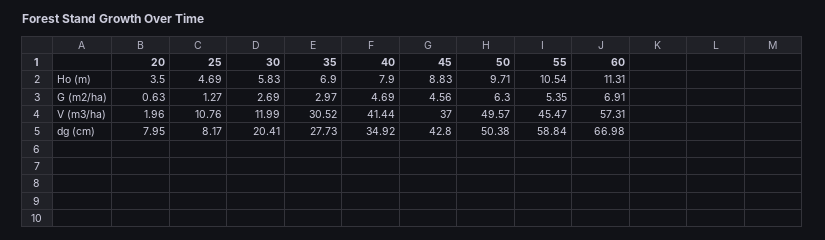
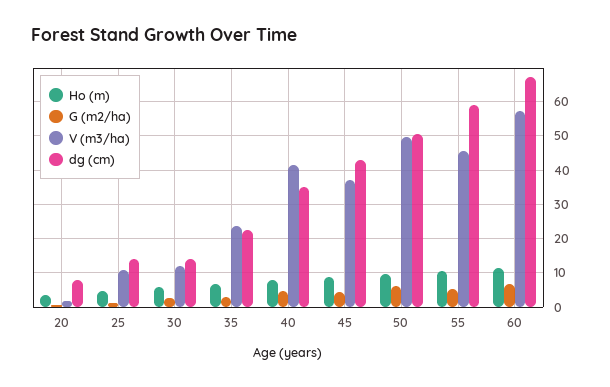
  {
    "Ho (m)": {
      "20": 3.5,
      "25": 4.69,
      "30": 5.83,
      "35": 6.9,
      "40": 7.9,
      "45": 8.83,
      "50": 9.71,
      "55": 10.54,
      "60": 11.31
    },
    "G (m2/ha)": {
      "20": 0.63,
      "25": 1.27,
      "30": 2.69,
      "35": 2.97,
      "40": 4.69,
      "45": 4.56,
      "50": 6.3,
      "55": 5.35,
      "60": 6.91
    },
    "V (m3/ha)": {
      "20": 1.96,
      "25": 10.76,
      "30": 11.99,
-     "35": 30.52,
+     "35": 24,
      "40": 41.44,
      "45": 37,
      "50": 49.57,
      "55": 45.47,
      "60": 57.31
    },
    "dg (cm)": {
      "20": 7.95,
-     "25": 8.17,
+     "25": 14,
-     "30": 20.41,
+     "30": 14,
-     "35": 27.73,
+     "35": 22,
      "40": 34.92,
      "45": 42.8,
      "50": 50.38,
      "55": 58.84,
      "60": 66.98
    }
  }

